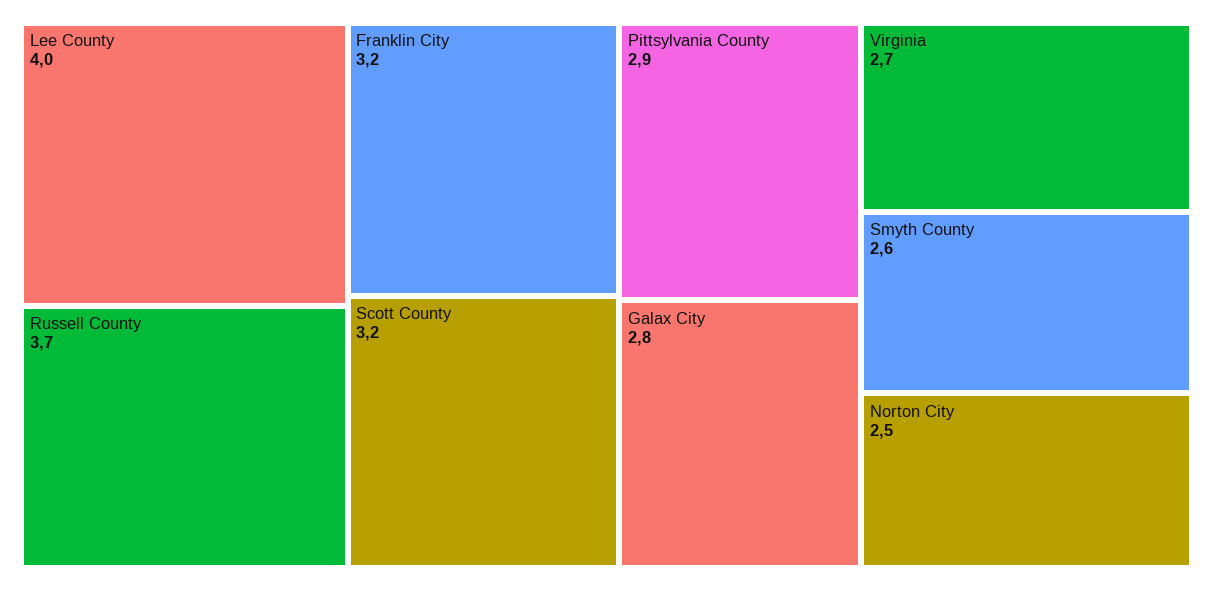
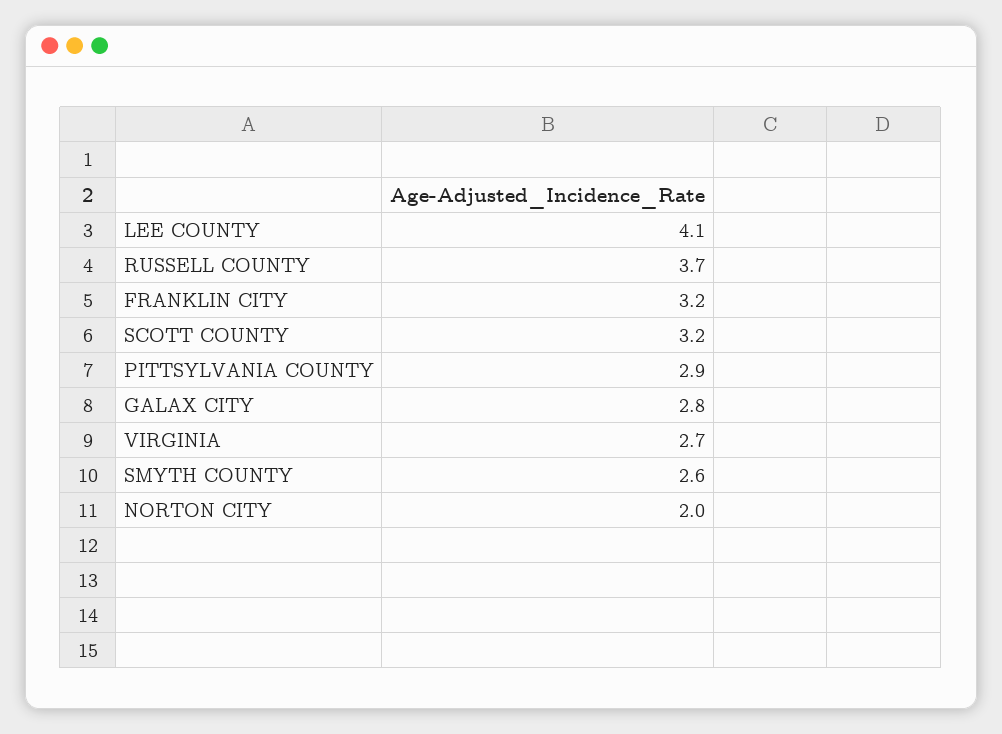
  {
-   "Lee County": 4,
+   "Lee County": 4.1,
    "Russell County": 3.7,
    "Franklin City": 3.2,
    "Scott County": 3.2,
    "Pittsylvania County": 2.9,
    "Galax City": 2.8,
    "Virginia": 2.7,
    "Smyth County": 2.6,
-   "Norton City": 2.5
+   "Norton City": 2
  }

